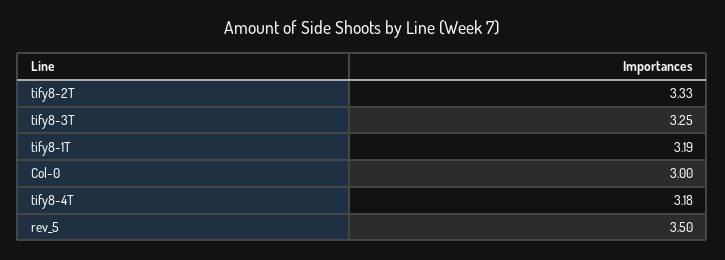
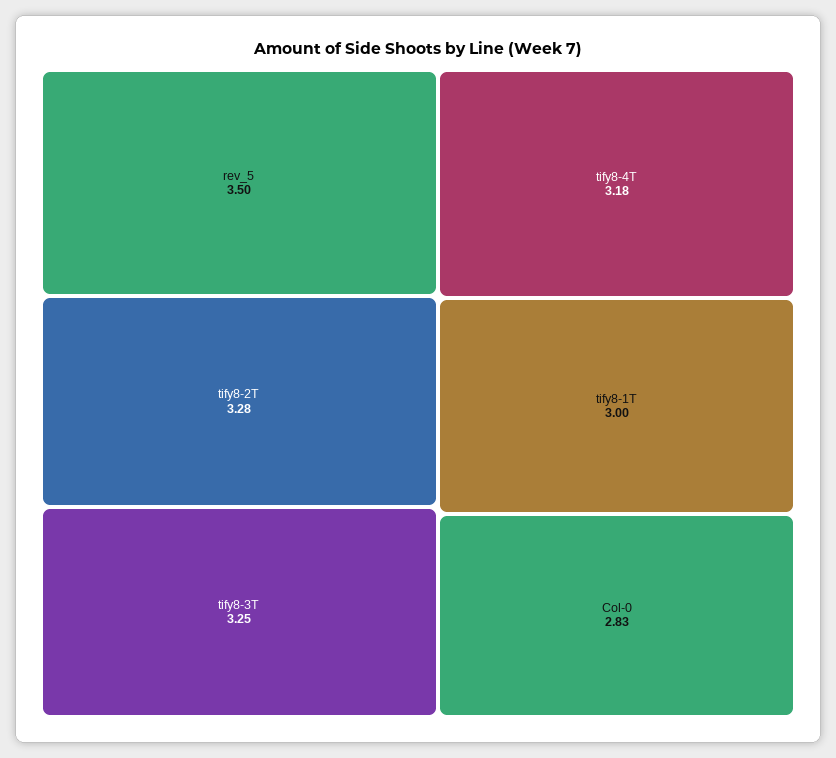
  {
-   "tify8-2T": 3.33,
+   "tify8-2T": 3.28,
    "tify8-3T": 3.25,
-   "tify8-1T": 3.19,
+   "tify8-1T": 3,
-   "Col-0": 3,
+   "Col-0": 2.83,
    "tify8-4T": 3.18,
    "rev_5": 3.5
  }

